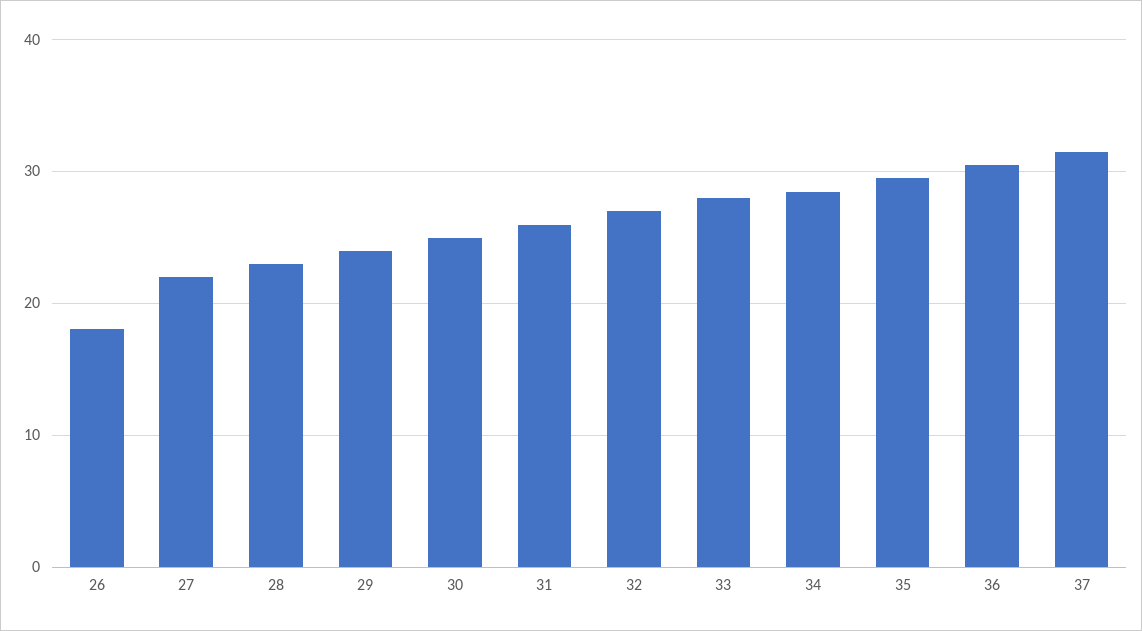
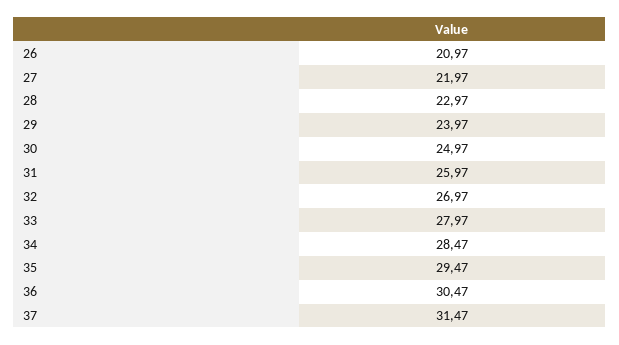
  {
-   "26": 18,
+   "26": 20.97,
    "27": 21.97,
    "28": 22.97,
    "29": 23.97,
    "30": 24.97,
    "31": 25.97,
    "32": 26.97,
    "33": 27.97,
    "34": 28.47,
    "35": 29.47,
    "36": 30.47,
    "37": 31.47
  }

